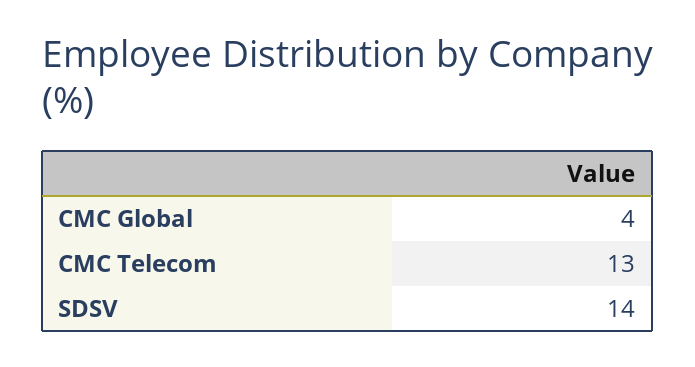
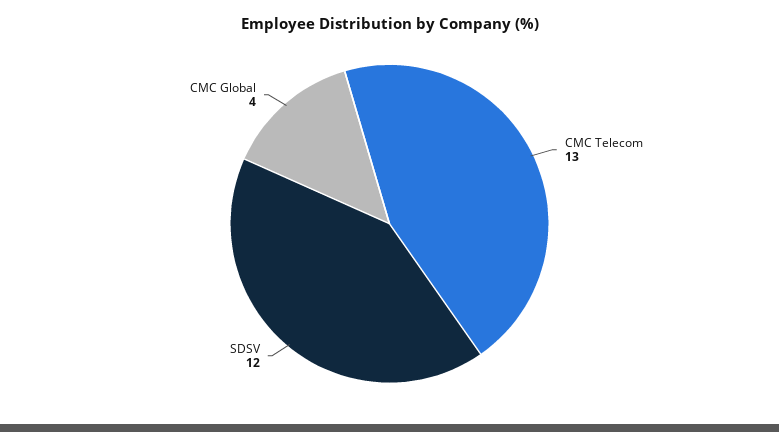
  {
    "CMC Global": 4,
    "CMC Telecom": 13,
-   "SDSV": 14
+   "SDSV": 12
  }

